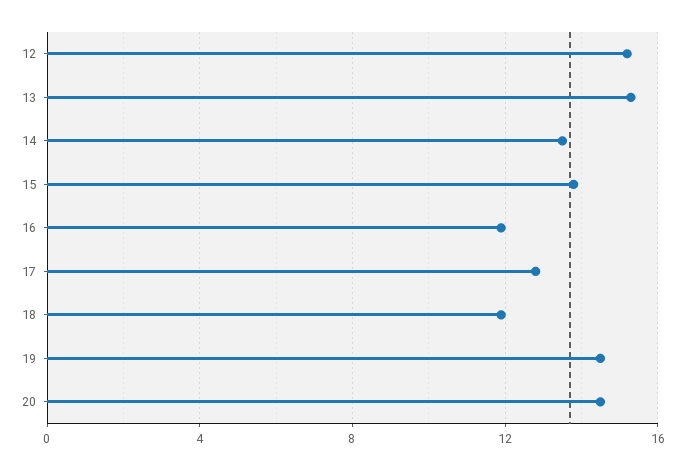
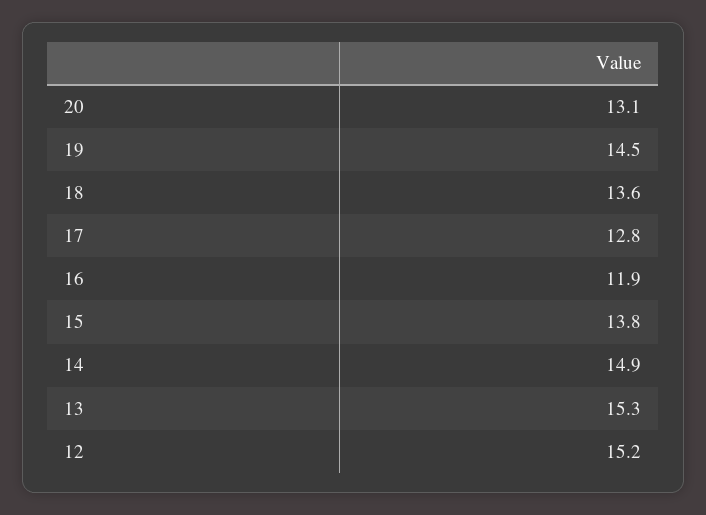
  {
    "12": 15.2,
    "13": 15.3,
-   "14": 13.5,
+   "14": 14.9,
    "15": 13.8,
    "16": 11.9,
    "17": 12.8,
-   "18": 12,
+   "18": 13.6,
    "19": 14.5,
-   "20": 14.5
+   "20": 13.1
  }

